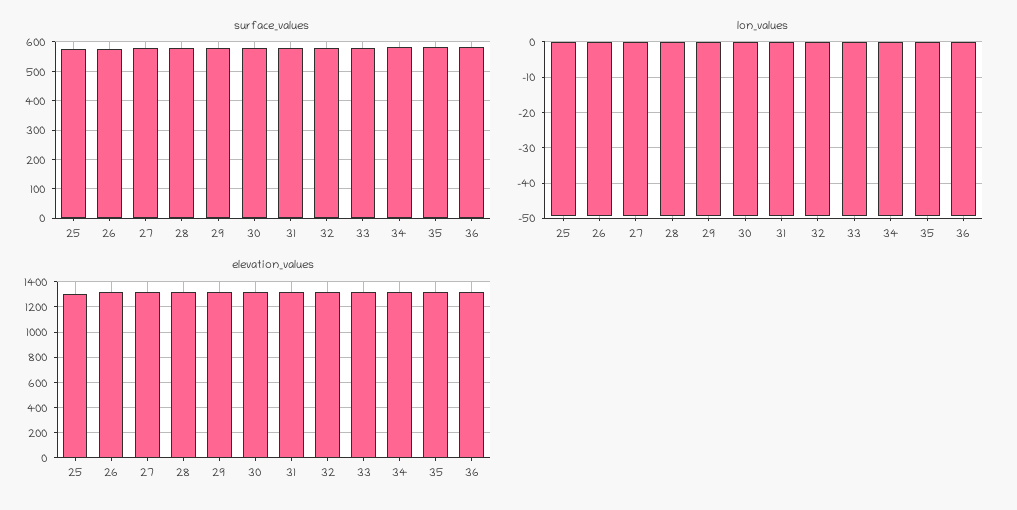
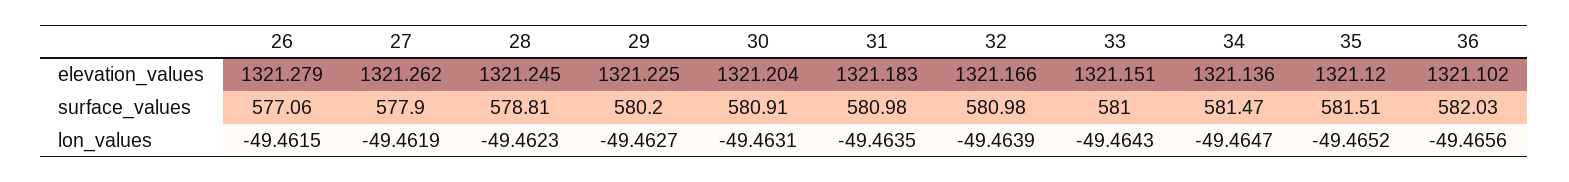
  {
    "surface_values": {
-     "25": 575,
      "26": 577.06,
      "27": 577.9,
      "28": 578.81,
      "29": 580.2,
      "30": 580.91,
      "31": 580.98,
      "32": 580.98,
      "33": 581,
      "34": 581.47,
      "35": 581.51,
      "36": 582.03
    },
    "lon_values": {
-     "25": -50,
      "26": -49.4615,
      "27": -49.4619,
      "28": -49.4623,
      "29": -49.4627,
      "30": -49.4631,
      "31": -49.4635,
      "32": -49.4639,
      "33": -49.4643,
      "34": -49.4647,
      "35": -49.4652,
      "36": -49.4656
    },
    "elevation_values": {
-     "25": 1300,
      "26": 1321.279,
      "27": 1321.262,
      "28": 1321.245,
      "29": 1321.225,
      "30": 1321.204,
      "31": 1321.183,
      "32": 1321.166,
      "33": 1321.151,
      "34": 1321.136,
      "35": 1321.12,
      "36": 1321.102
    }
  }

